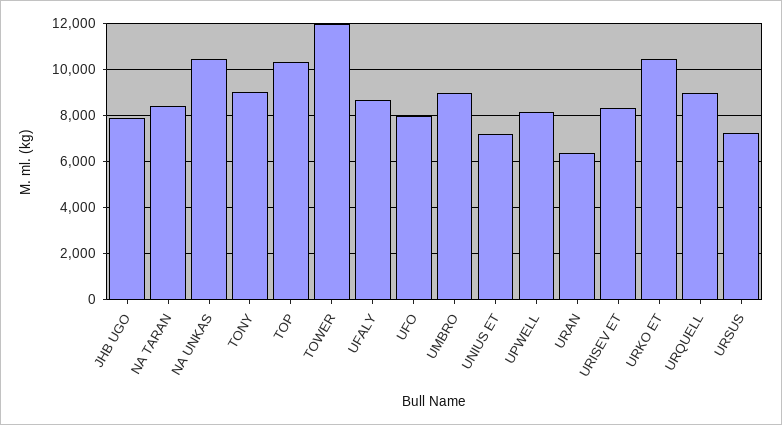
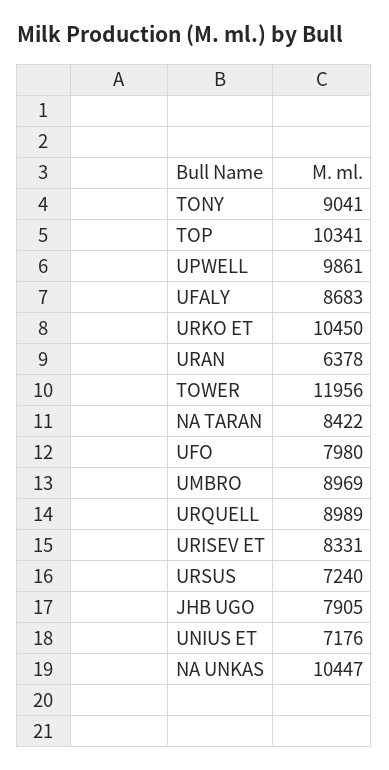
  {
    "JHB UGO": 7905,
    "NA TARAN": 8422,
    "NA UNKAS": 10447,
    "TONY": 9041,
    "TOP": 10341,
    "TOWER": 11956,
    "UFALY": 8683,
    "UFO": 7980,
    "UMBRO": 8969,
    "UNIUS ET": 7176,
-   "UPWELL": 8000,
+   "UPWELL": 9861,
    "URAN": 6378,
    "URISEV ET": 8331,
    "URKO ET": 10450,
    "URQUELL": 8989,
    "URSUS": 7240
  }

